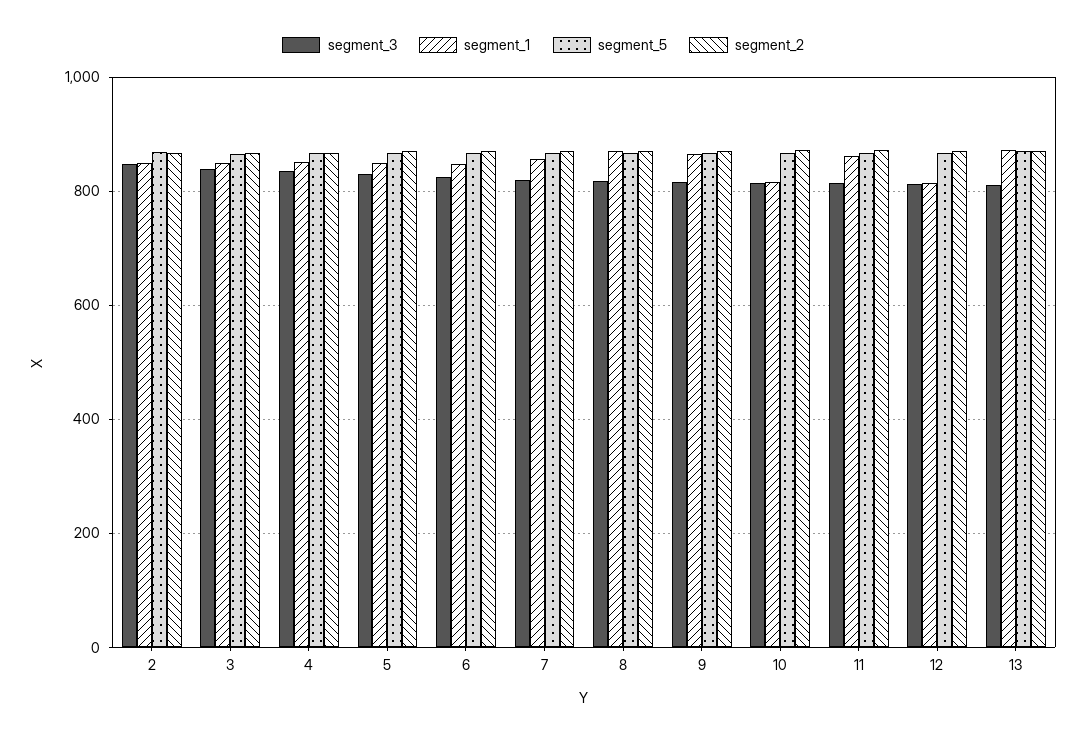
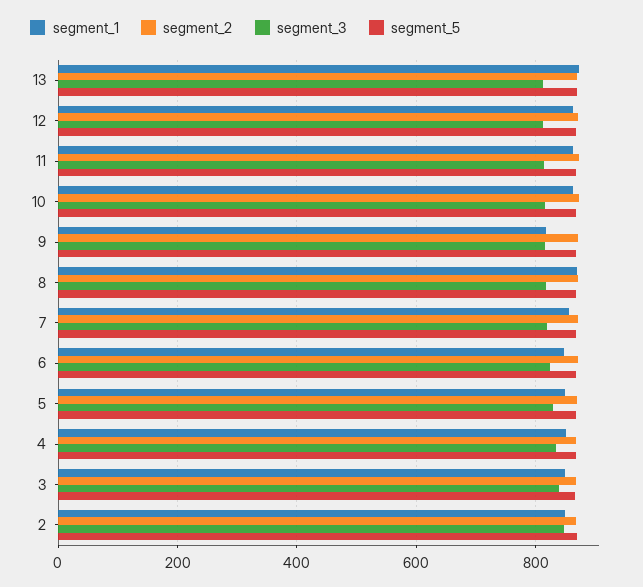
  {
    "segment_3": {
      "2": 840,
      "3": 840,
      "4": 840,
      "5": 840,
      "6": 820,
      "7": 820,
      "8": 820,
      "9": 820,
      "10": 820,
      "11": 820,
      "12": 820,
      "13": 820
    },
    "segment_1": {
      "2": 840,
      "3": 860,
      "4": 860,
      "5": 840,
      "6": 840,
      "7": 860,
      "8": 880,
-     "9": 860,
+     "9": 820,
-     "10": 820,
+     "10": 860,
      "11": 860,
-     "12": 820,
+     "12": 860,
      "13": 880
    },
    "segment_5": {
      "2": 860,
      "3": 860,
      "4": 860,
      "5": 860,
      "6": 860,
      "7": 860,
      "8": 860,
      "9": 860,
      "10": 860,
      "11": 860,
      "12": 860,
      "13": 880
    },
    "segment_2": {
      "2": 860,
      "3": 860,
      "4": 860,
      "5": 880,
      "6": 880,
      "7": 880,
      "8": 880,
      "9": 880,
      "10": 880,
      "11": 880,
      "12": 880,
      "13": 880
    }
  }

